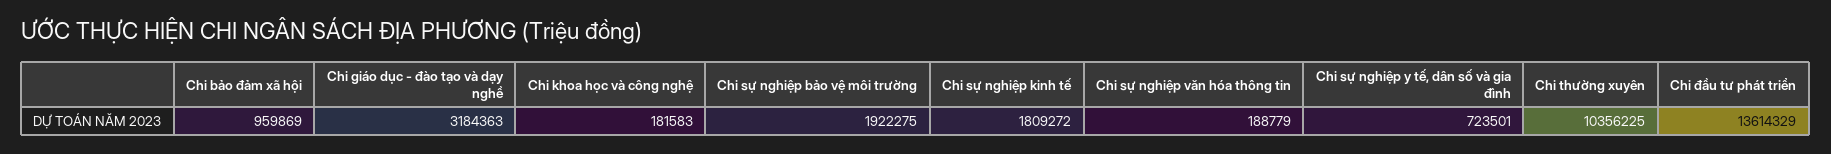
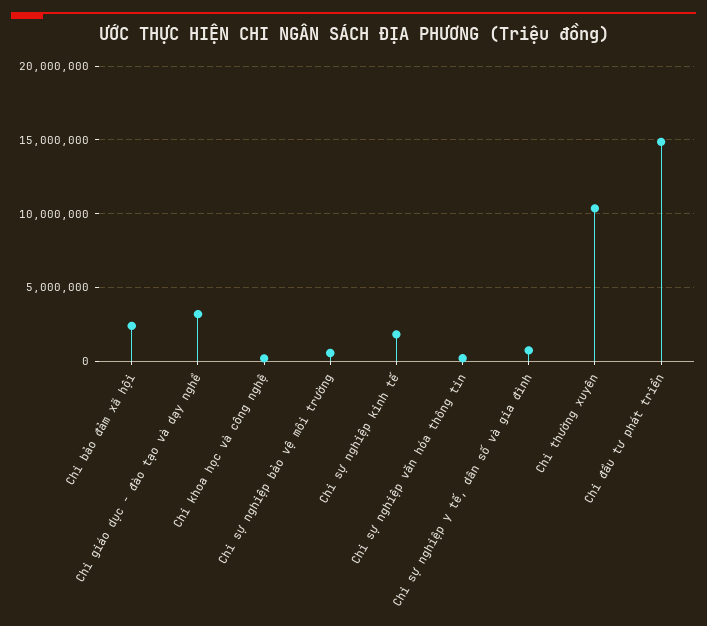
  {
-   "Chi bảo đảm xã hội": 959869,
+   "Chi bảo đảm xã hội": 2500000,
    "Chi giáo dục - đào tạo và dạy nghề": 3184363,
    "Chi khoa học và công nghệ": 181583,
-   "Chi sự nghiệp bảo vệ môi trường": 1922275,
+   "Chi sự nghiệp bảo vệ môi trường": 500000,
    "Chi sự nghiệp kinh tế": 1809272,
    "Chi sự nghiệp văn hóa thông tin": 188779,
    "Chi sự nghiệp y tế, dân số và gia đình": 723501,
    "Chi thường xuyên": 10356225,
-   "Chi đầu tư phát triển": 13614329
+   "Chi đầu tư phát triển": 15000000
  }

